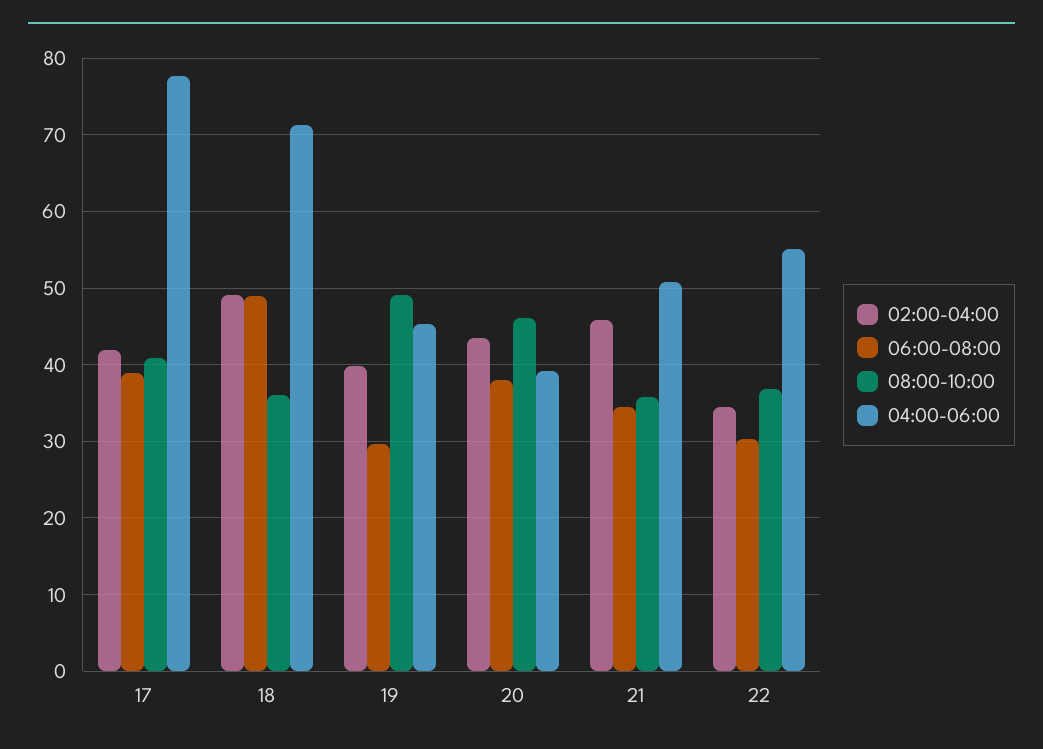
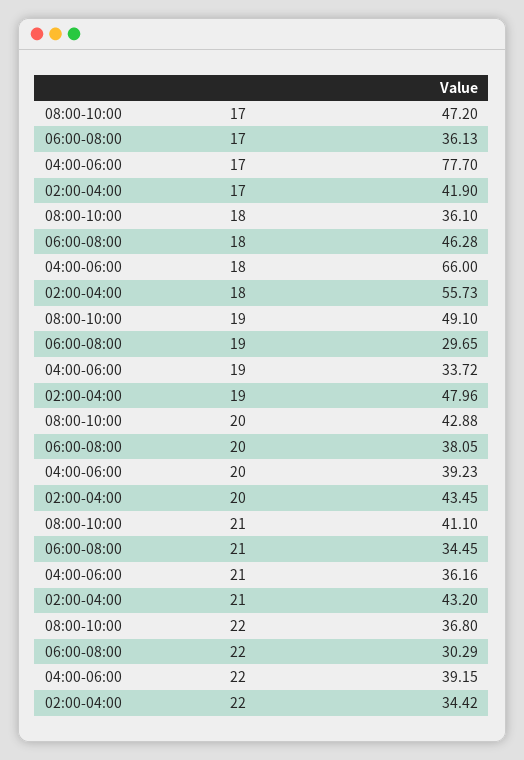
  {
    "02:00-04:00": {
      "17": 41.9,
-     "18": 49,
+     "18": 55.73,
-     "19": 40,
+     "19": 47.96,
      "20": 43.45,
-     "21": 46,
+     "21": 43.2,
      "22": 34.42
    },
    "06:00-08:00": {
-     "17": 39,
+     "17": 36.13,
-     "18": 49,
+     "18": 46.28,
      "19": 29.65,
      "20": 38.05,
      "21": 34.45,
      "22": 30.29
    },
    "08:00-10:00": {
-     "17": 41,
+     "17": 47.2,
      "18": 36.1,
      "19": 49.1,
-     "20": 46,
+     "20": 42.88,
-     "21": 36,
+     "21": 41.1,
      "22": 36.8
    },
    "04:00-06:00": {
      "17": 77.7,
-     "18": 71,
+     "18": 66,
-     "19": 45,
+     "19": 33.72,
      "20": 39.23,
-     "21": 51,
+     "21": 36.16,
-     "22": 55
+     "22": 39.15
    }
  }

